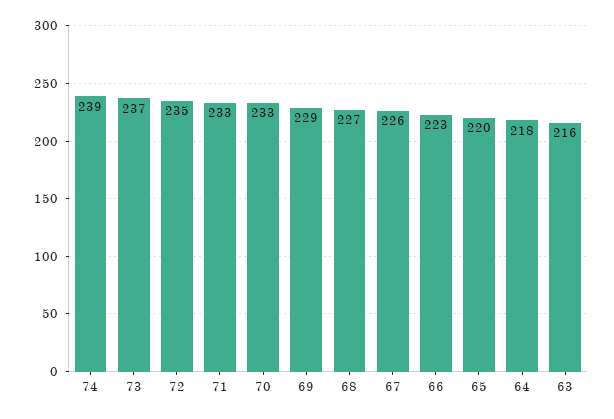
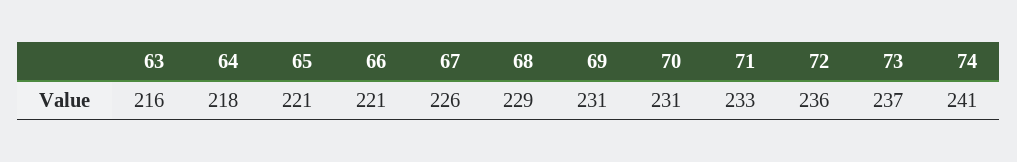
  {
-   "74": 239,
+   "74": 241,
    "73": 237,
-   "72": 235,
+   "72": 236,
    "71": 233,
-   "70": 233,
+   "70": 231,
-   "69": 229,
+   "69": 231,
-   "68": 227,
+   "68": 229,
    "67": 226,
-   "66": 223,
+   "66": 221,
-   "65": 220,
+   "65": 221,
    "64": 218,
    "63": 216
  }

